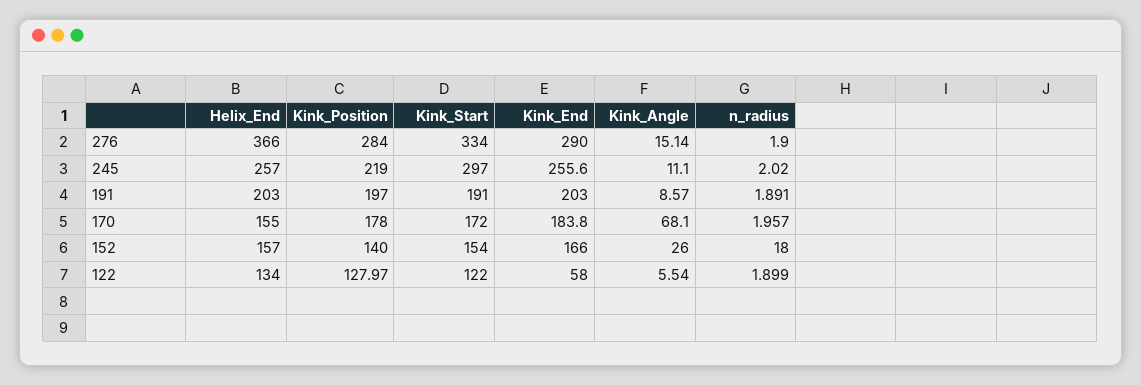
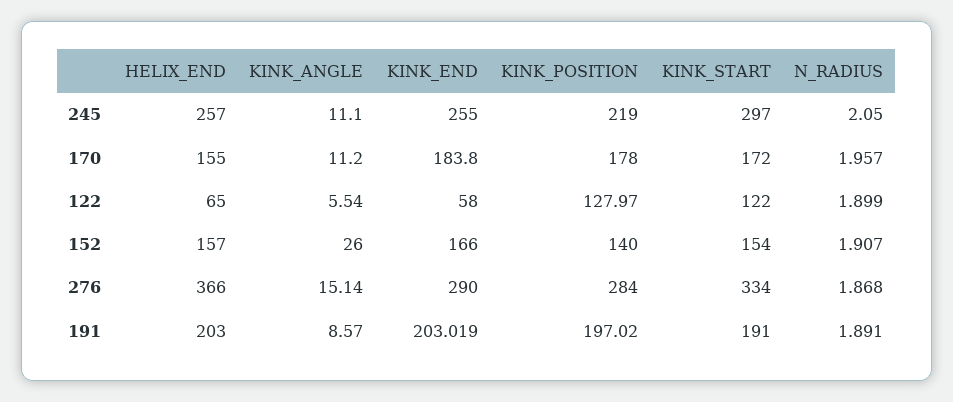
  {
    "Helix_End": {
      "276": 366,
      "245": 257,
      "191": 203,
      "170": 155,
      "152": 157,
-     "122": 134
+     "122": 65
    },
    "Kink_Position": {
      "276": 284,
      "245": 219,
-     "191": 197,
+     "191": 197.02,
      "170": 178,
      "152": 140,
      "122": 127.97
    },
    "Kink_Start": {
      "276": 334,
      "245": 297,
      "191": 191,
      "170": 172,
      "152": 154,
      "122": 122
    },
    "Kink_End": {
      "276": 290,
-     "245": 255.6,
+     "245": 255,
-     "191": 203,
+     "191": 203.019,
      "170": 183.8,
      "152": 166,
      "122": 58
    },
    "Kink_Angle": {
      "276": 15.14,
      "245": 11.1,
      "191": 8.57,
-     "170": 68.1,
+     "170": 11.2,
      "152": 26,
      "122": 5.54
    },
    "n_radius": {
-     "276": 1.9,
+     "276": 1.868,
-     "245": 2.02,
+     "245": 2.05,
      "191": 1.891,
      "170": 1.957,
-     "152": 18,
+     "152": 1.907,
      "122": 1.899
    }
  }

